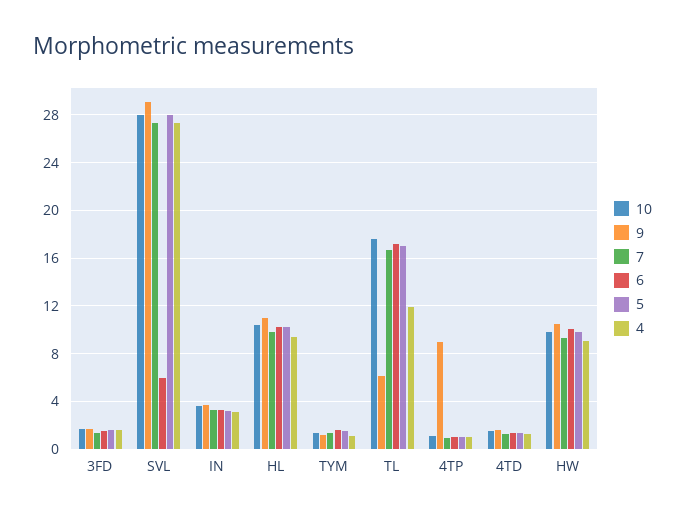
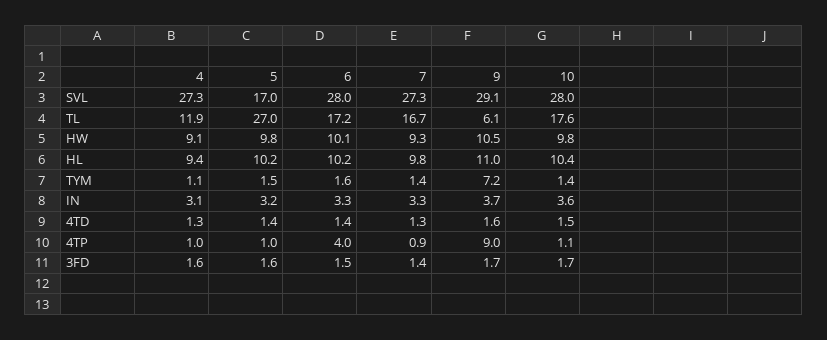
  {
    "10": {
      "3FD": 1.7,
      "SVL": 28,
      "IN": 3.6,
      "HL": 10.4,
      "TYM": 1.4,
      "TL": 17.6,
      "4TP": 1.1,
      "4TD": 1.5,
      "HW": 9.8
    },
    "9": {
      "3FD": 1.7,
      "SVL": 29.1,
      "IN": 3.7,
      "HL": 11,
-     "TYM": 1,
+     "TYM": 7.2,
      "TL": 6.1,
      "4TP": 9,
      "4TD": 1.6,
      "HW": 10.5
    },
    "7": {
      "3FD": 1.4,
      "SVL": 27.3,
      "IN": 3.3,
      "HL": 9.8,
      "TYM": 1.4,
      "TL": 16.7,
      "4TP": 0.9,
      "4TD": 1.3,
      "HW": 9.3
    },
    "6": {
      "3FD": 1.5,
-     "SVL": 6,
+     "SVL": 28,
      "IN": 3.3,
      "HL": 10.2,
      "TYM": 1.6,
      "TL": 17.2,
-     "4TP": 1,
+     "4TP": 4,
      "4TD": 1.4,
      "HW": 10.1
    },
    "5": {
      "3FD": 1.6,
-     "SVL": 28,
+     "SVL": 17,
      "IN": 3.2,
      "HL": 10.2,
      "TYM": 1.5,
-     "TL": 17,
+     "TL": 27,
      "4TP": 1,
      "4TD": 1.4,
      "HW": 9.8
    },
    "4": {
      "3FD": 1.6,
      "SVL": 27.3,
      "IN": 3.1,
      "HL": 9.4,
      "TYM": 1.1,
      "TL": 11.9,
      "4TP": 1,
      "4TD": 1.3,
      "HW": 9.1
    }
  }

